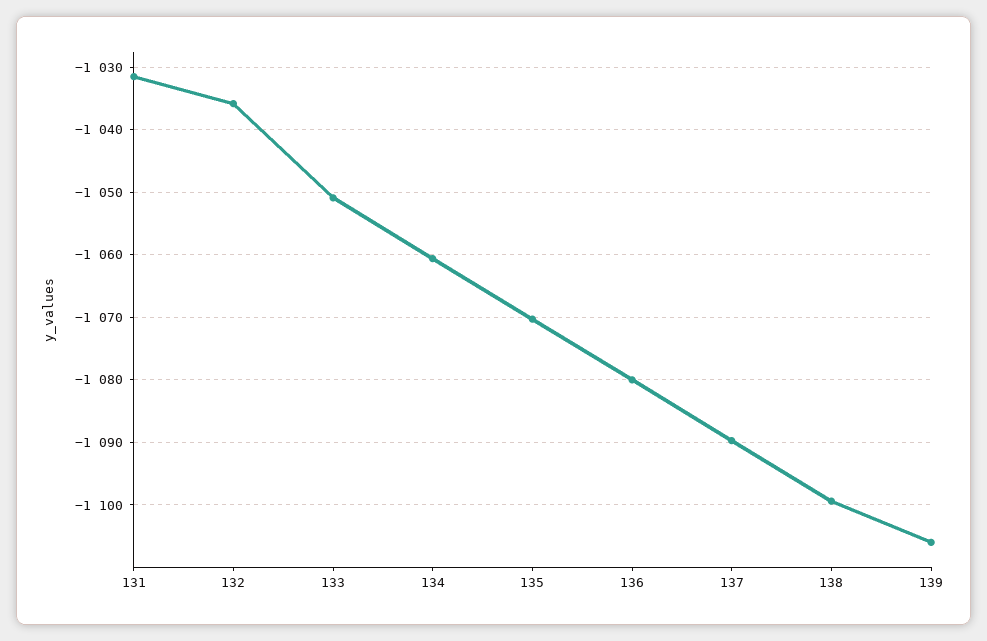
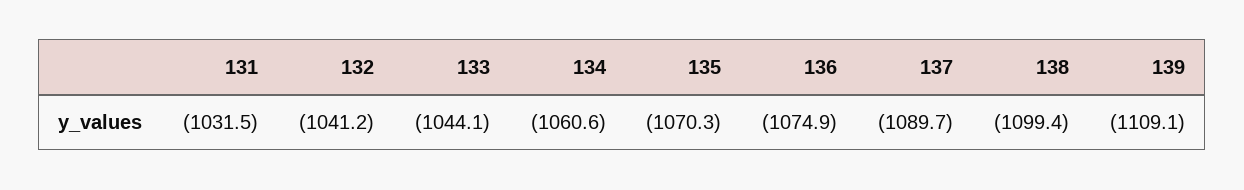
  {
    "131": -1031.5,
-   "132": -1036,
+   "132": -1041.2,
-   "133": -1051,
+   "133": -1044.1,
    "134": -1060.6,
    "135": -1070.3,
-   "136": -1080,
+   "136": -1074.9,
    "137": -1089.7,
    "138": -1099.4,
-   "139": -1106
+   "139": -1109.1
  }

